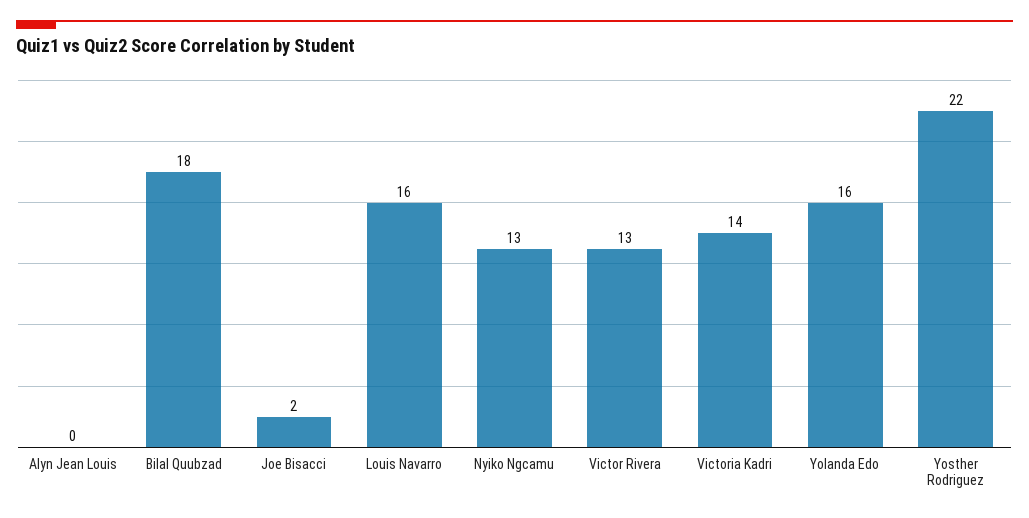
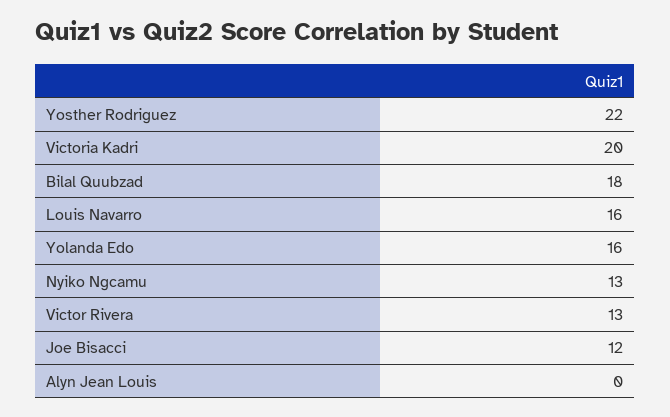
  {
    "Alyn Jean Louis": 0,
    "Bilal Quubzad": 18,
-   "Joe Bisacci": 2,
+   "Joe Bisacci": 12,
    "Louis Navarro": 16,
    "Nyiko Ngcamu": 13,
    "Victor Rivera": 13,
-   "Victoria Kadri": 14,
+   "Victoria Kadri": 20,
    "Yolanda Edo": 16,
    "Yosther Rodriguez": 22
  }

